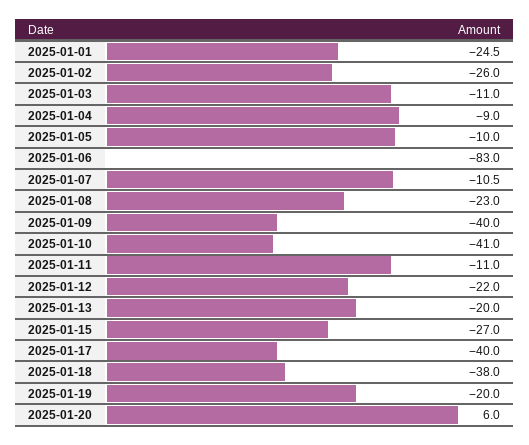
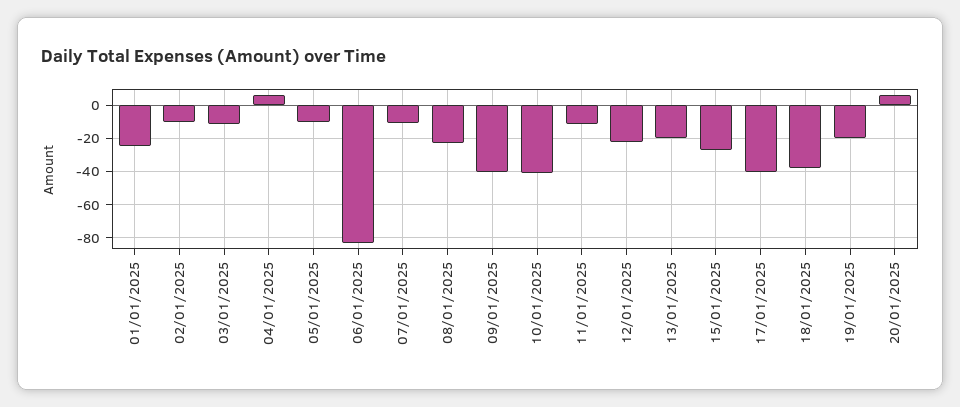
  {
    "2025-01-01": -24.5,
-   "2025-01-02": -26,
+   "2025-01-02": -10,
    "2025-01-03": -11,
-   "2025-01-04": -9,
+   "2025-01-04": 5,
    "2025-01-05": -10,
    "2025-01-06": -83,
    "2025-01-07": -10.5,
    "2025-01-08": -23,
    "2025-01-09": -40,
    "2025-01-10": -41,
    "2025-01-11": -11,
    "2025-01-12": -22,
    "2025-01-13": -20,
    "2025-01-15": -27,
    "2025-01-17": -40,
    "2025-01-18": -38,
    "2025-01-19": -20,
    "2025-01-20": 6
  }

